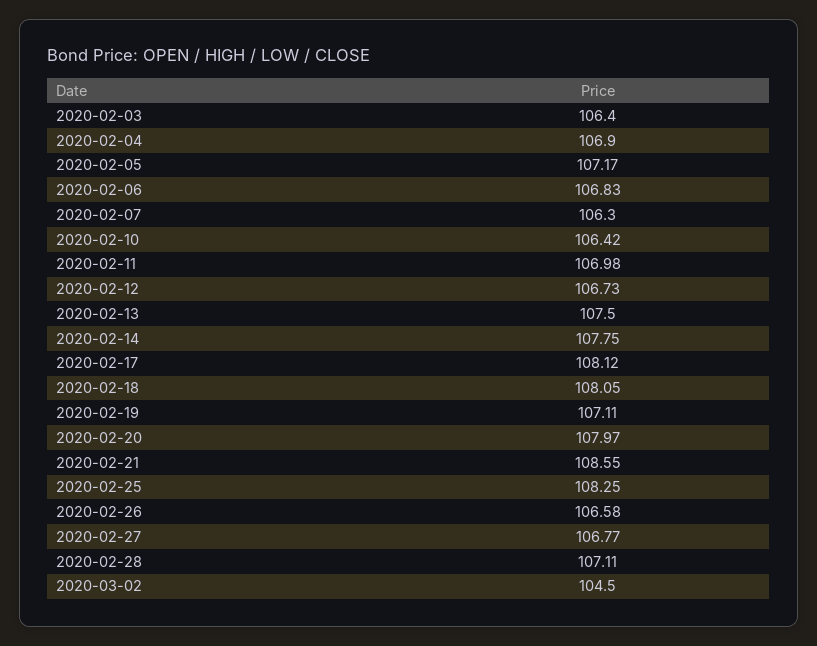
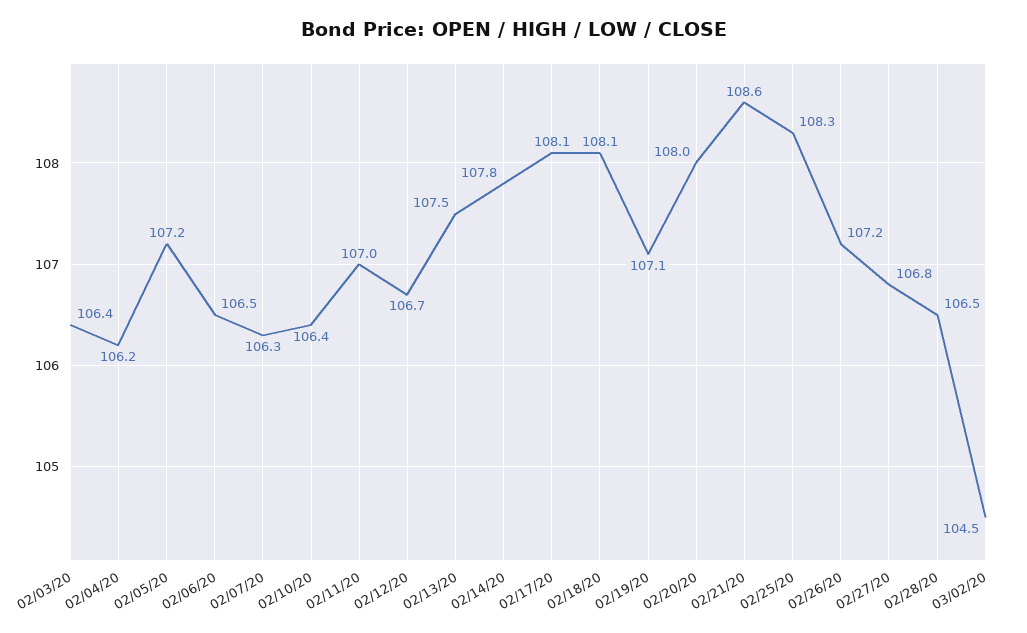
  {
    "2020-02-03": 106.4,
-   "2020-02-04": 106.9,
+   "2020-02-04": 106.2,
    "2020-02-05": 107.17,
-   "2020-02-06": 106.83,
+   "2020-02-06": 106.5,
    "2020-02-07": 106.3,
    "2020-02-10": 106.42,
    "2020-02-11": 106.98,
    "2020-02-12": 106.73,
    "2020-02-13": 107.5,
    "2020-02-14": 107.75,
    "2020-02-17": 108.12,
    "2020-02-18": 108.05,
    "2020-02-19": 107.11,
    "2020-02-20": 107.97,
    "2020-02-21": 108.55,
    "2020-02-25": 108.25,
-   "2020-02-26": 106.58,
+   "2020-02-26": 107.2,
    "2020-02-27": 106.77,
-   "2020-02-28": 107.11,
+   "2020-02-28": 106.5,
    "2020-03-02": 104.5
  }

